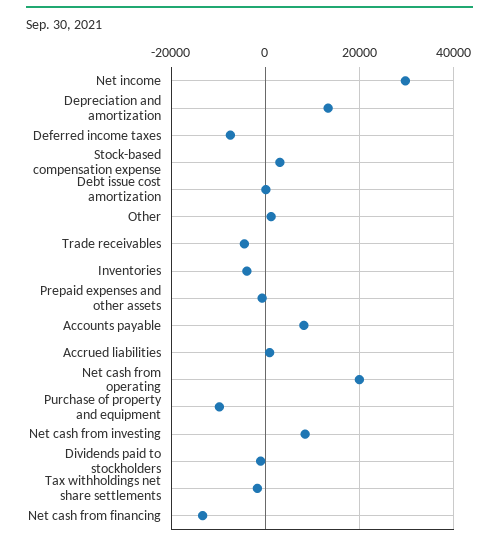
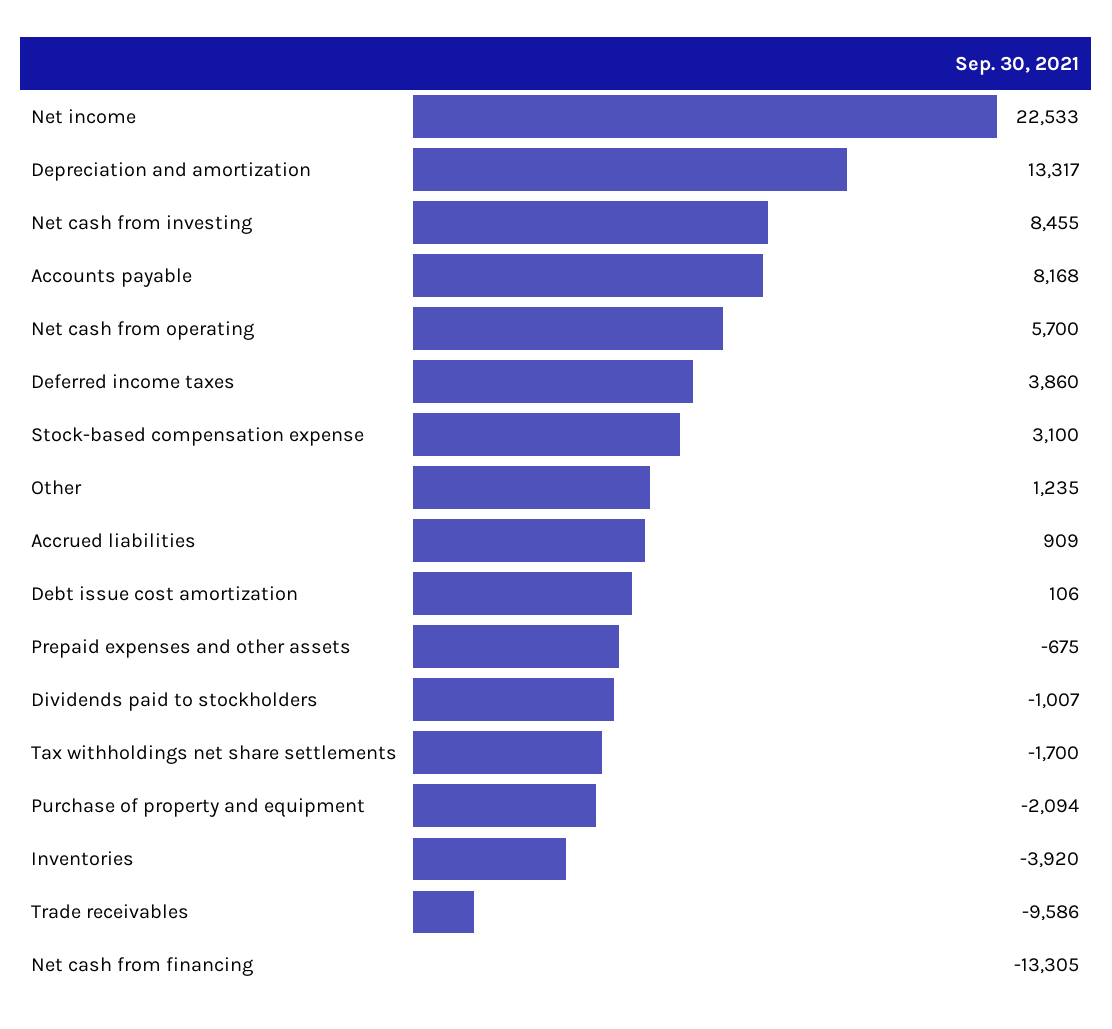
  {
-   "Net income": 30000,
+   "Net income": 22533,
    "Depreciation and amortization": 13317,
-   "Deferred income taxes": -8000,
+   "Deferred income taxes": 3860,
    "Stock-based compensation expense": 3100,
    "Debt issue cost amortization": 106,
    "Other": 1235,
-   "Trade receivables": -4000,
+   "Trade receivables": -9586,
    "Inventories": -3920,
    "Prepaid expenses and other assets": -675,
    "Accounts payable": 8168,
    "Accrued liabilities": 909,
-   "Net cash from operating": 20000,
+   "Net cash from operating": 5700,
-   "Purchase of property and equipment": -10000,
+   "Purchase of property and equipment": -2094,
    "Net cash from investing": 8455,
    "Dividends paid to stockholders": -1007,
    "Tax withholdings net share settlements": -1700,
    "Net cash from financing": -13305
  }

